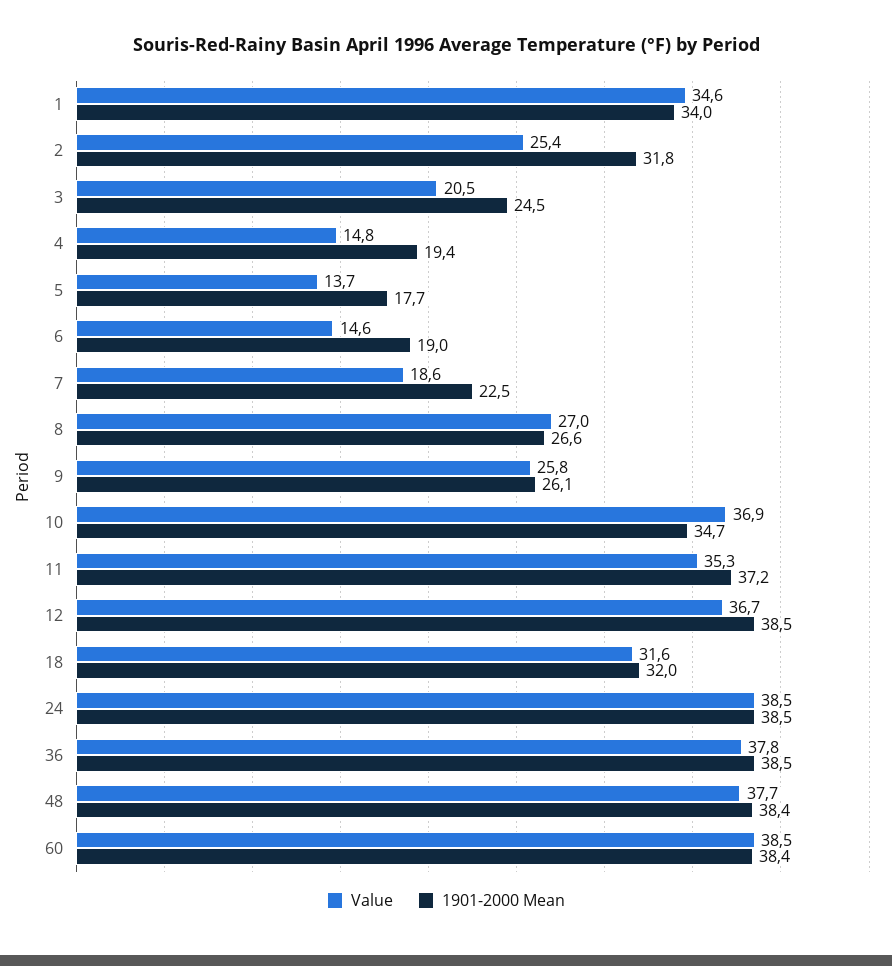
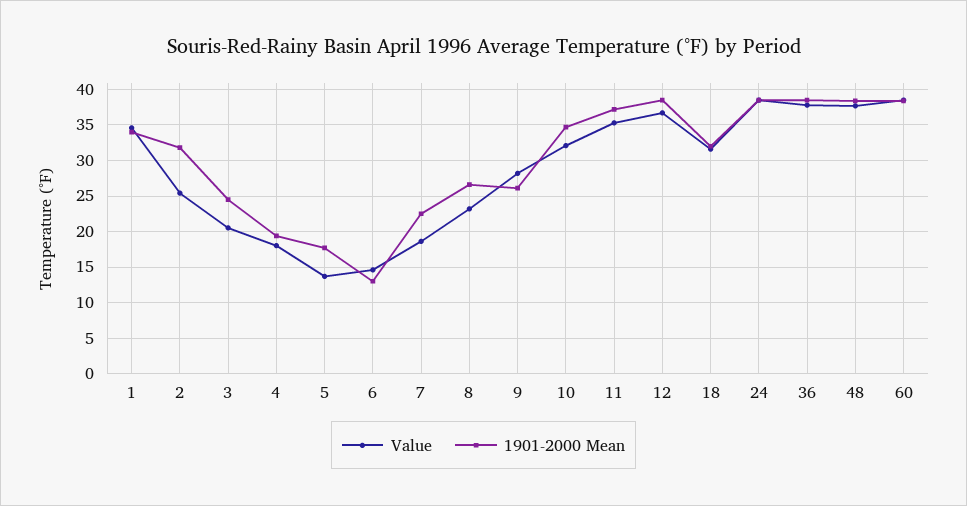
  {
    "Value": {
      "1": 34.6,
      "2": 25.4,
      "3": 20.5,
-     "4": 14.8,
+     "4": 18,
      "5": 13.7,
      "6": 14.6,
      "7": 18.6,
-     "8": 27,
+     "8": 23,
-     "9": 25.8,
+     "9": 28,
-     "10": 36.9,
+     "10": 32,
      "11": 35.3,
      "12": 36.7,
      "18": 31.6,
      "24": 38.5,
      "36": 37.8,
      "48": 37.7,
      "60": 38.5
    },
    "1901-2000 Mean": {
      "1": 34,
      "2": 31.8,
      "3": 24.5,
      "4": 19.4,
      "5": 17.7,
-     "6": 19,
+     "6": 13,
      "7": 22.5,
      "8": 26.6,
      "9": 26.1,
      "10": 34.7,
      "11": 37.2,
      "12": 38.5,
      "18": 32,
      "24": 38.5,
      "36": 38.5,
      "48": 38.4,
      "60": 38.4
    }
  }

